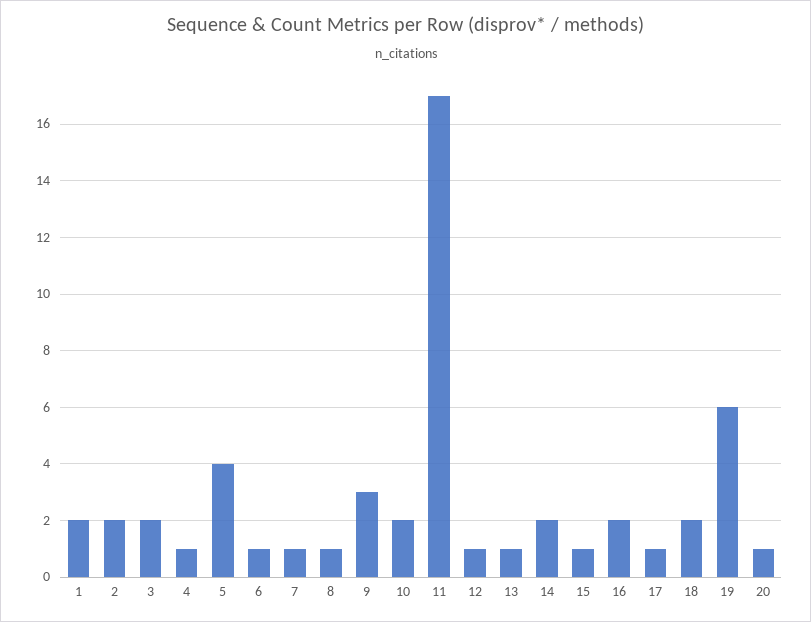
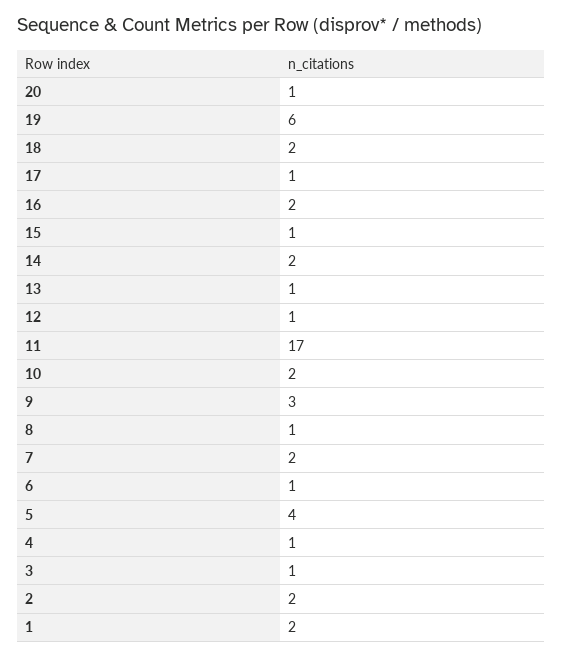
  {
    "1": 2,
    "2": 2,
-   "3": 2,
+   "3": 1,
    "4": 1,
    "5": 4,
    "6": 1,
-   "7": 1,
+   "7": 2,
    "8": 1,
    "9": 3,
    "10": 2,
    "11": 17,
    "12": 1,
    "13": 1,
    "14": 2,
    "15": 1,
    "16": 2,
    "17": 1,
    "18": 2,
    "19": 6,
    "20": 1
  }

